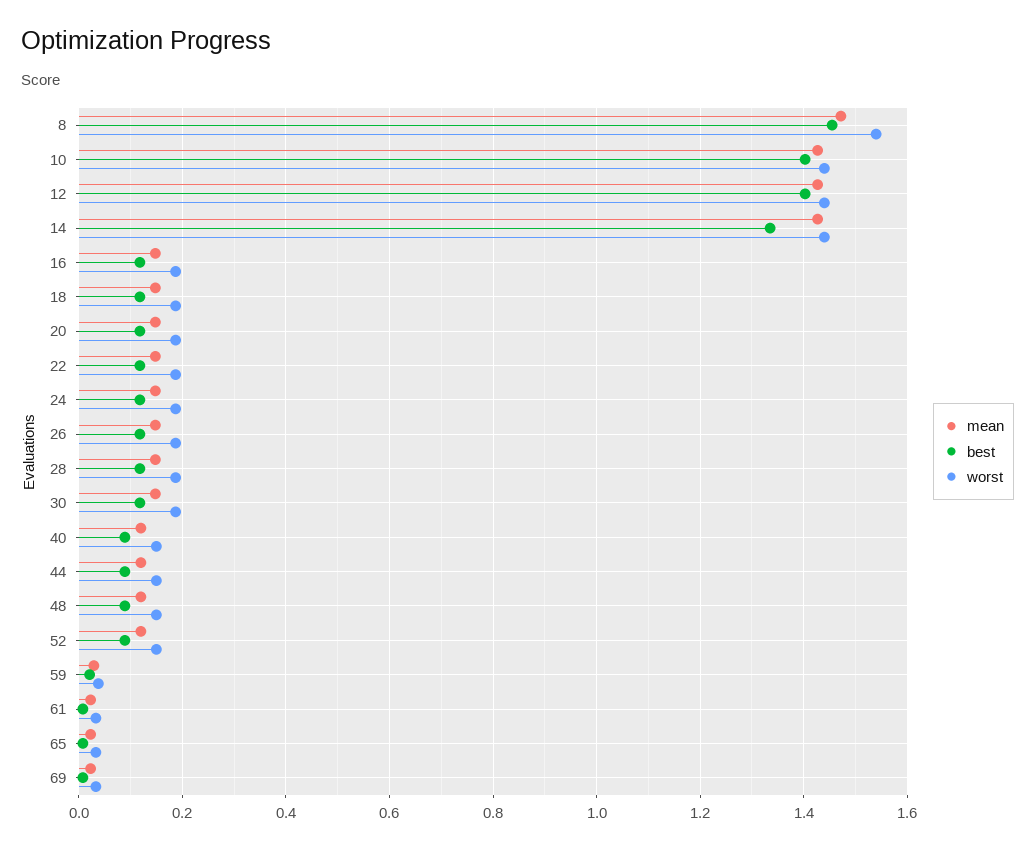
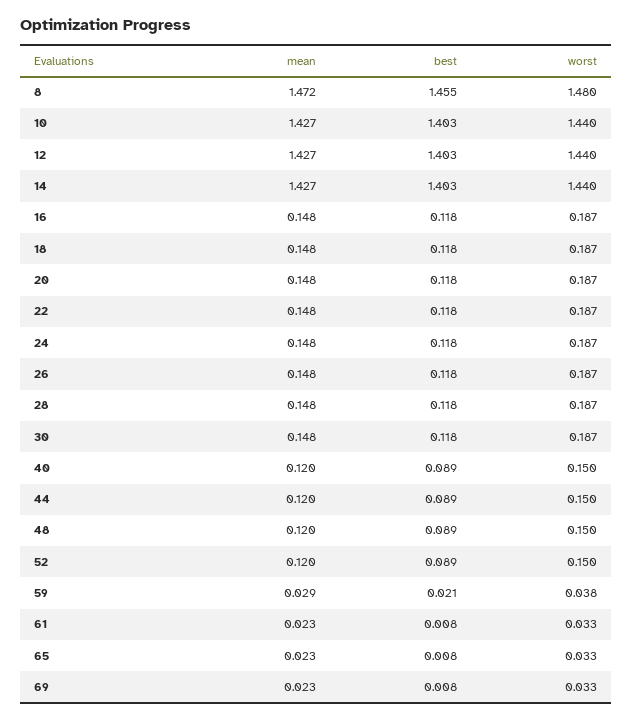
  {
    "mean": {
      "8": 1.472,
      "10": 1.427,
      "12": 1.427,
      "14": 1.427,
      "16": 0.148,
      "18": 0.148,
      "20": 0.148,
      "22": 0.148,
      "24": 0.148,
      "26": 0.148,
      "28": 0.148,
      "30": 0.148,
      "40": 0.12,
      "44": 0.12,
      "48": 0.12,
      "52": 0.12,
      "59": 0.029,
      "61": 0.023,
      "65": 0.023,
      "69": 0.023
    },
    "best": {
      "8": 1.455,
      "10": 1.403,
      "12": 1.403,
-     "14": 1.34,
+     "14": 1.403,
      "16": 0.118,
      "18": 0.118,
      "20": 0.118,
      "22": 0.118,
      "24": 0.118,
      "26": 0.118,
      "28": 0.118,
      "30": 0.118,
      "40": 0.089,
      "44": 0.089,
      "48": 0.089,
      "52": 0.089,
      "59": 0.021,
      "61": 0.008,
      "65": 0.008,
      "69": 0.008
    },
    "worst": {
-     "8": 1.54,
+     "8": 1.48,
      "10": 1.44,
      "12": 1.44,
      "14": 1.44,
      "16": 0.187,
      "18": 0.187,
      "20": 0.187,
      "22": 0.187,
      "24": 0.187,
      "26": 0.187,
      "28": 0.187,
      "30": 0.187,
      "40": 0.15,
      "44": 0.15,
      "48": 0.15,
      "52": 0.15,
      "59": 0.038,
      "61": 0.033,
      "65": 0.033,
      "69": 0.033
    }
  }

